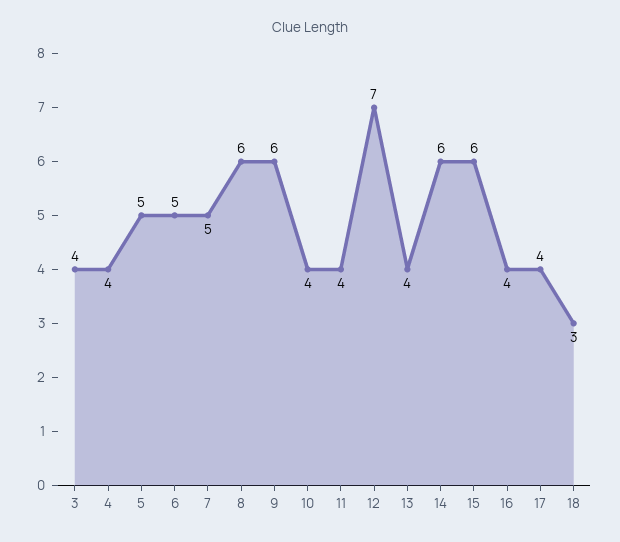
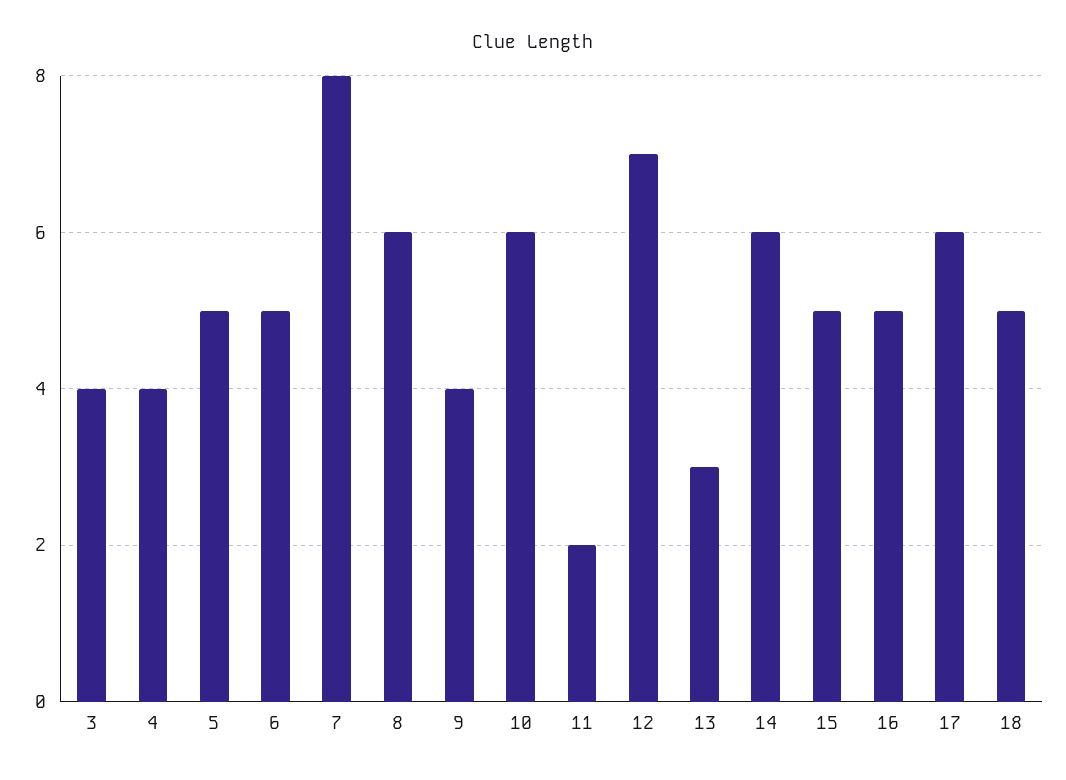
  {
    "3": 4,
    "4": 4,
    "5": 5,
    "6": 5,
-   "7": 5,
+   "7": 8,
    "8": 6,
-   "9": 6,
+   "9": 4,
-   "10": 4,
+   "10": 6,
-   "11": 4,
+   "11": 2,
    "12": 7,
-   "13": 4,
+   "13": 3,
    "14": 6,
-   "15": 6,
+   "15": 5,
-   "16": 4,
+   "16": 5,
-   "17": 4,
+   "17": 6,
-   "18": 3
+   "18": 5
  }

